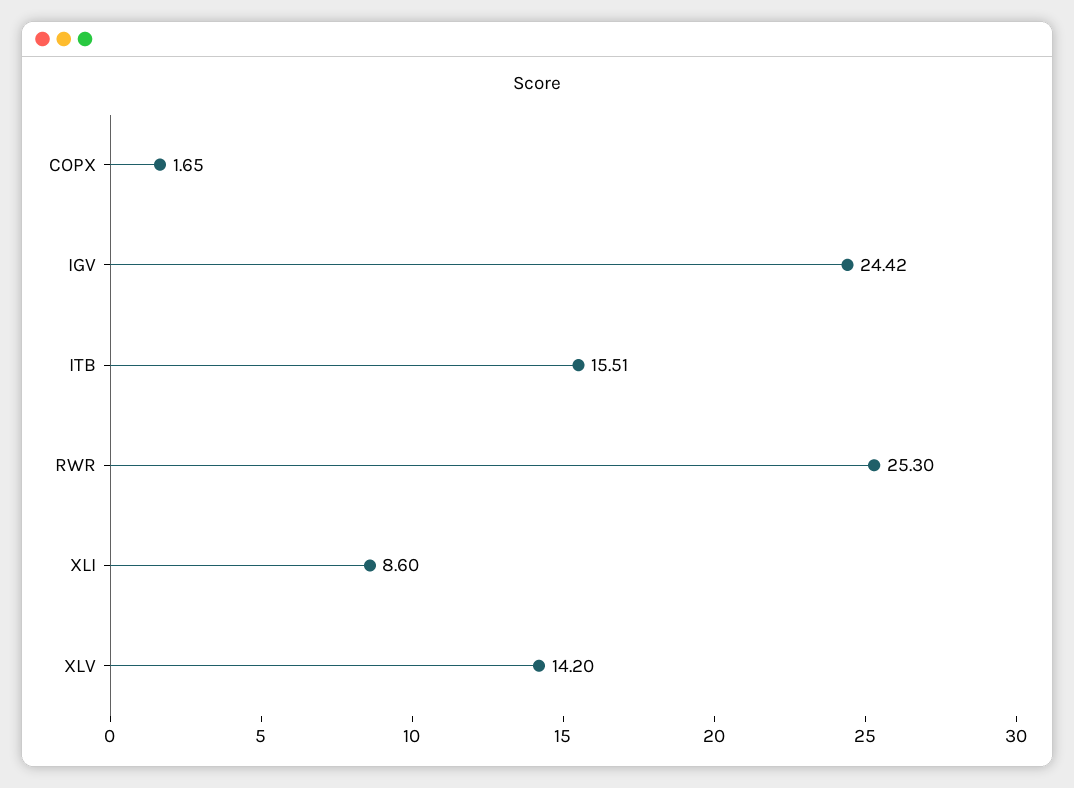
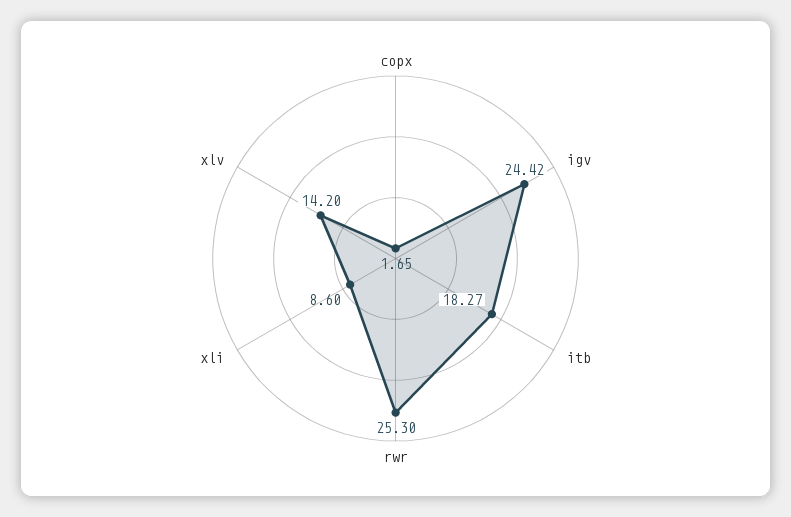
  {
    "COPX": 1.65,
    "IGV": 24.42,
-   "ITB": 15.51,
+   "ITB": 18.27,
    "RWR": 25.3,
    "XLI": 8.6,
    "XLV": 14.2
  }

